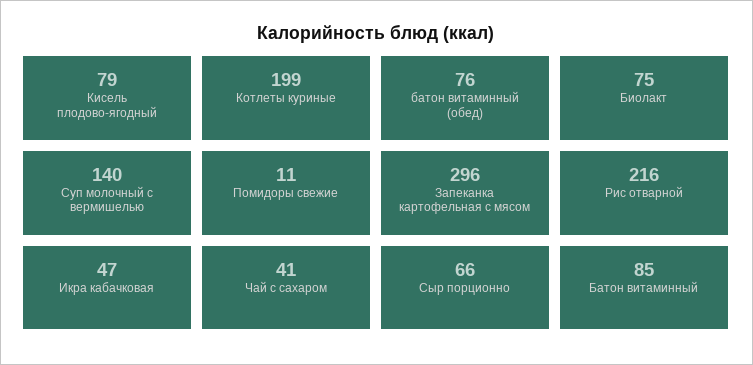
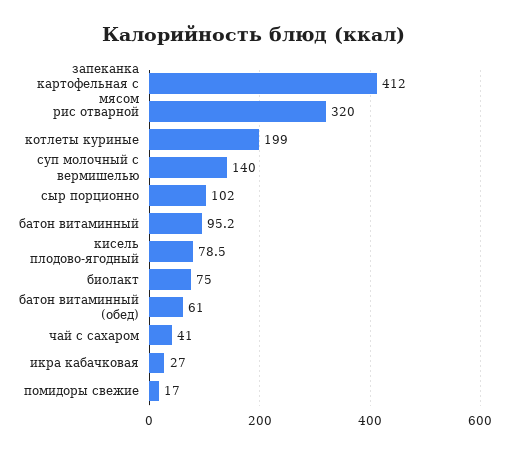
  {
    "Кисель плодово-ягодный": 78.5,
    "Котлеты куриные": 199,
-   "батон витаминный (обед)": 76,
+   "батон витаминный (обед)": 61,
    "Биолакт": 75,
    "Суп молочный с вермишелью": 140,
-   "Помидоры свежие": 11,
+   "Помидоры свежие": 17,
-   "Запеканка картофельная с мясом": 296,
+   "Запеканка картофельная с мясом": 412,
-   "Рис отварной": 216,
+   "Рис отварной": 320,
-   "Икра кабачковая": 47,
+   "Икра кабачковая": 27,
    "Чай с сахаром": 41,
-   "Сыр порционно": 66,
+   "Сыр порционно": 102,
-   "Батон витаминный": 85
+   "Батон витаминный": 95.2
  }

